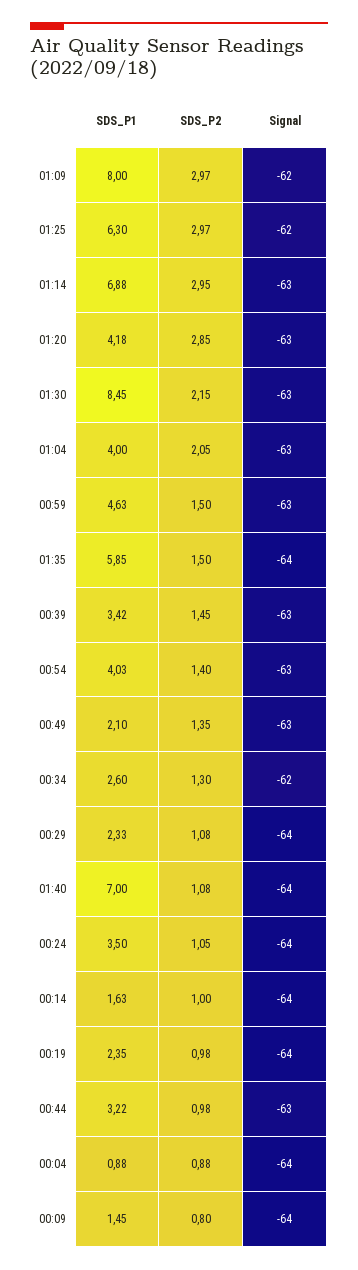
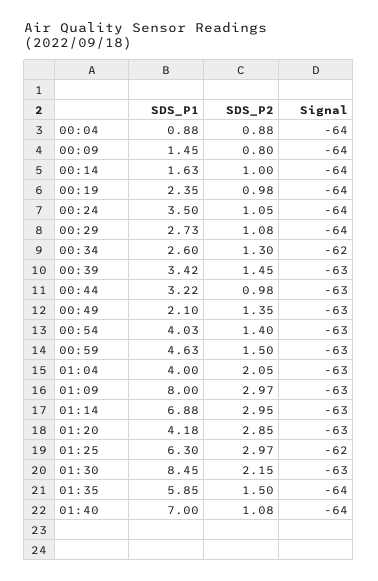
  {
    "SDS_P1": {
      "01:09": 8,
      "01:25": 6.3,
      "01:14": 6.88,
      "01:20": 4.18,
      "01:30": 8.45,
      "01:04": 4,
      "00:59": 4.63,
      "01:35": 5.85,
      "00:39": 3.42,
      "00:54": 4.03,
      "00:49": 2.1,
      "00:34": 2.6,
-     "00:29": 2.33,
+     "00:29": 2.73,
      "01:40": 7,
      "00:24": 3.5,
      "00:14": 1.63,
      "00:19": 2.35,
      "00:44": 3.22,
      "00:04": 0.88,
      "00:09": 1.45
    },
    "SDS_P2": {
      "01:09": 2.97,
      "01:25": 2.97,
      "01:14": 2.95,
      "01:20": 2.85,
      "01:30": 2.15,
      "01:04": 2.05,
      "00:59": 1.5,
      "01:35": 1.5,
      "00:39": 1.45,
      "00:54": 1.4,
      "00:49": 1.35,
      "00:34": 1.3,
      "00:29": 1.08,
      "01:40": 1.08,
      "00:24": 1.05,
      "00:14": 1,
      "00:19": 0.98,
      "00:44": 0.98,
      "00:04": 0.88,
      "00:09": 0.8
    },
    "Signal": {
-     "01:09": -62,
+     "01:09": -63,
      "01:25": -62,
      "01:14": -63,
      "01:20": -63,
      "01:30": -63,
      "01:04": -63,
      "00:59": -63,
      "01:35": -64,
      "00:39": -63,
      "00:54": -63,
      "00:49": -63,
      "00:34": -62,
      "00:29": -64,
      "01:40": -64,
      "00:24": -64,
      "00:14": -64,
      "00:19": -64,
      "00:44": -63,
      "00:04": -64,
      "00:09": -64
    }
  }

